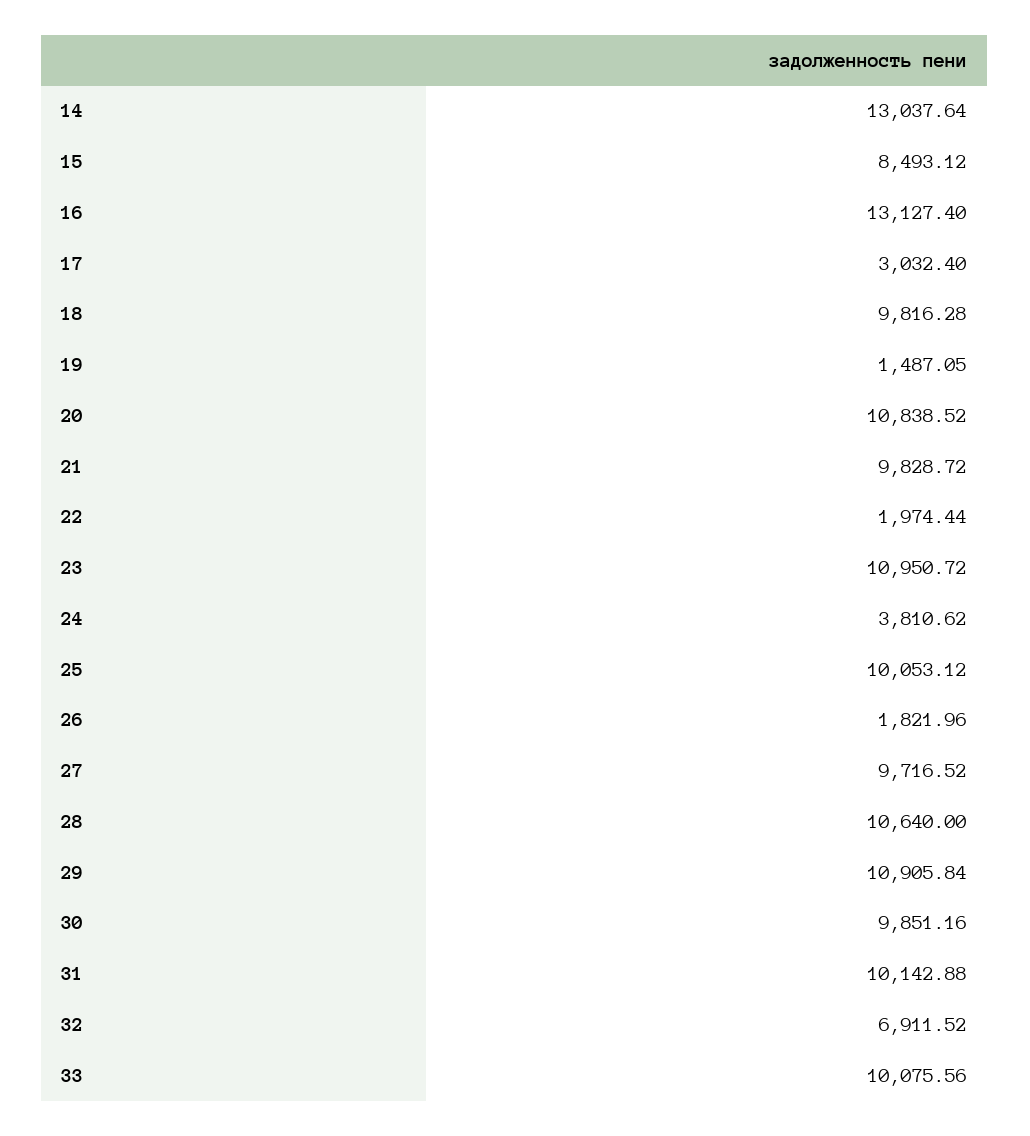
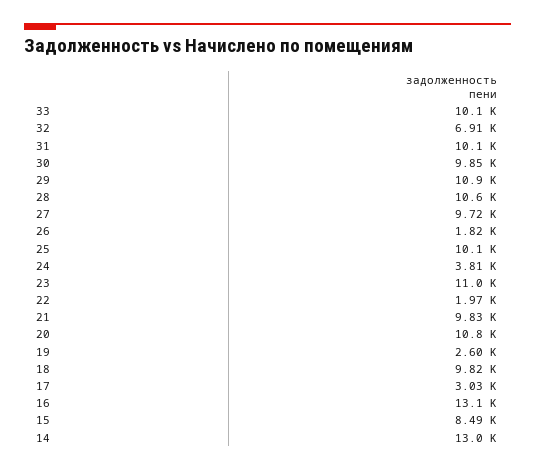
  {
    "14": 13037.64,
    "15": 8493.12,
    "16": 13127.4,
    "17": 3032.4,
    "18": 9816.28,
-   "19": 1487.05,
+   "19": 2600,
    "20": 10838.52,
    "21": 9828.72,
    "22": 1974.44,
    "23": 10950.72,
    "24": 3810.62,
    "25": 10053.12,
    "26": 1821.96,
    "27": 9716.52,
    "28": 10640,
    "29": 10905.84,
    "30": 9851.16,
    "31": 10142.88,
    "32": 6911.52,
    "33": 10075.56
  }

